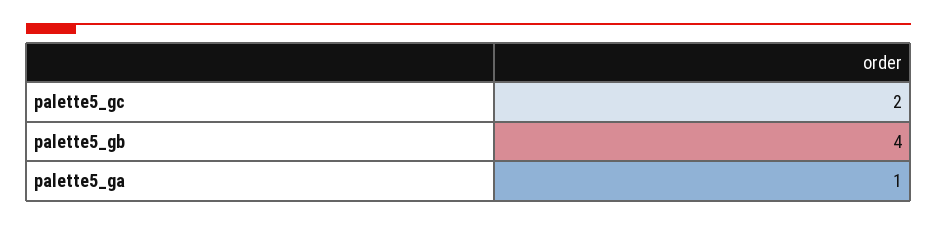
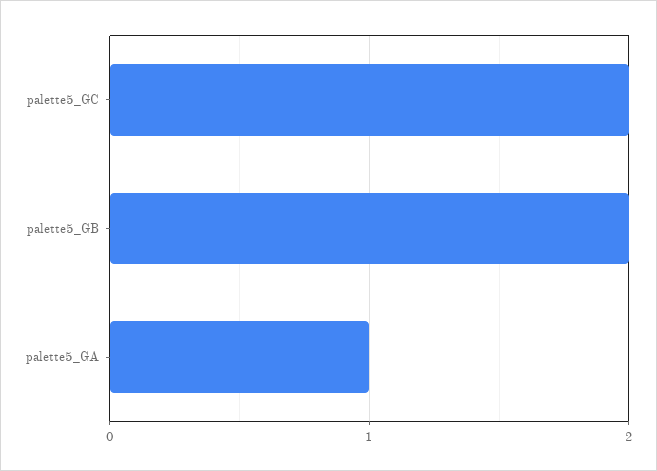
  {
    "palette5_gc": 2,
-   "palette5_gb": 4,
+   "palette5_gb": 2,
    "palette5_ga": 1
  }

